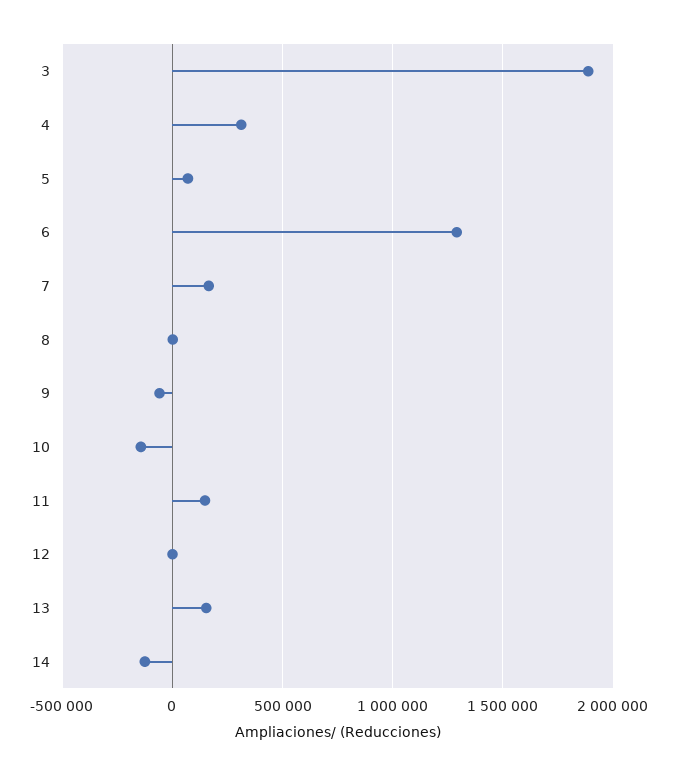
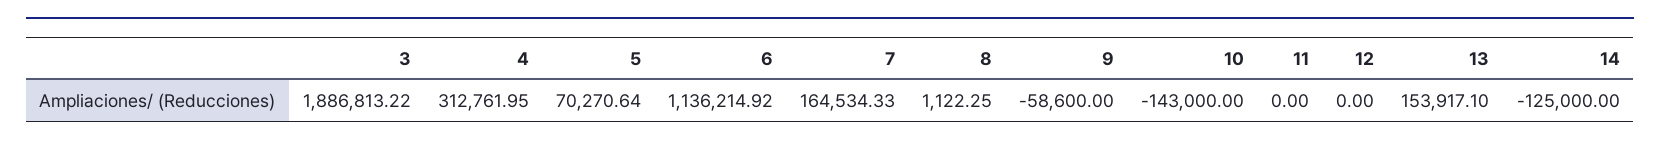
  {
    "3": 1886813.22,
    "4": 312761.95,
    "5": 70270.64,
-   "6": 1300000,
+   "6": 1136214.92,
    "7": 164534.33,
    "8": 1122.25,
    "9": -58600,
    "10": -143000,
-   "11": 150000,
+   "11": 0,
    "12": 0,
    "13": 153917.1,
    "14": -125000
  }

